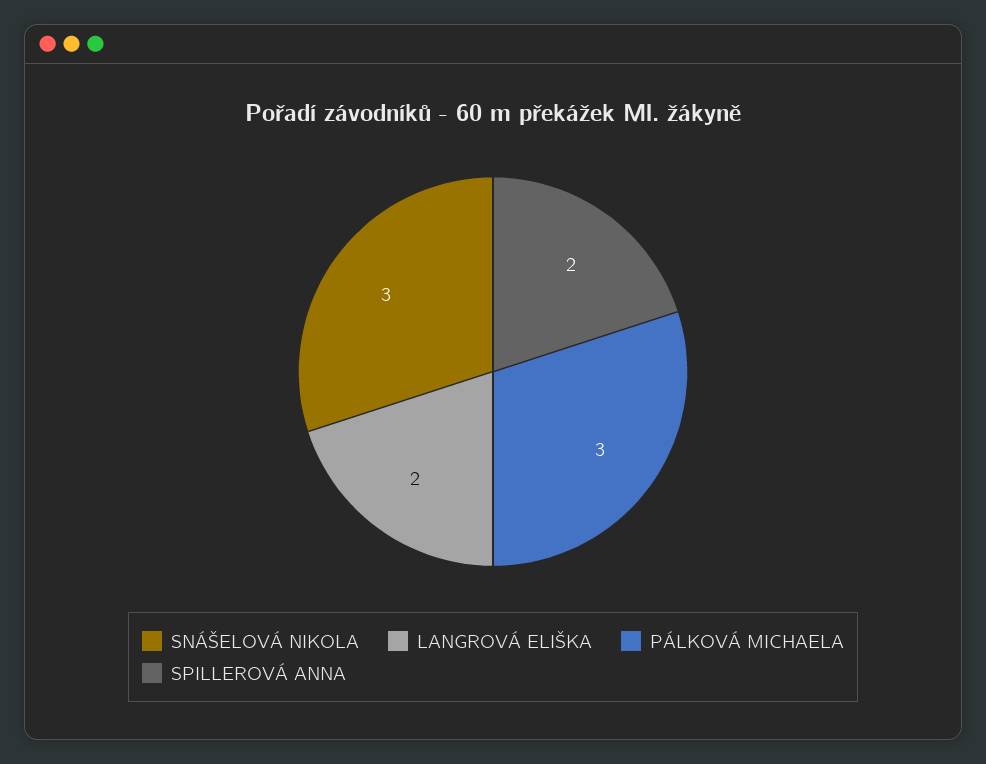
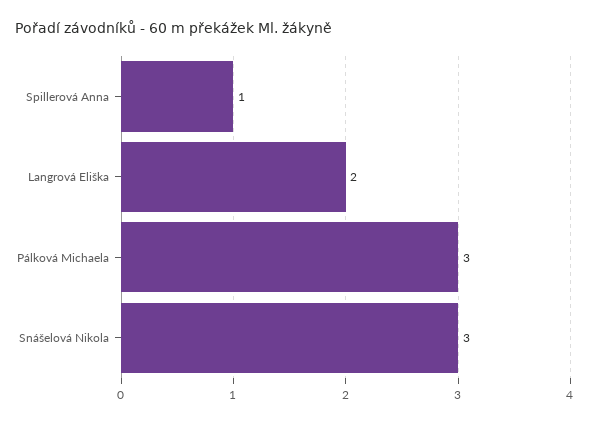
  {
    "SNÁŠELOVÁ NIKOLA": 3,
    "LANGROVÁ ELIŠKA": 2,
    "PÁLKOVÁ MICHAELA": 3,
-   "SPILLEROVÁ ANNA": 2
+   "SPILLEROVÁ ANNA": 1
  }

